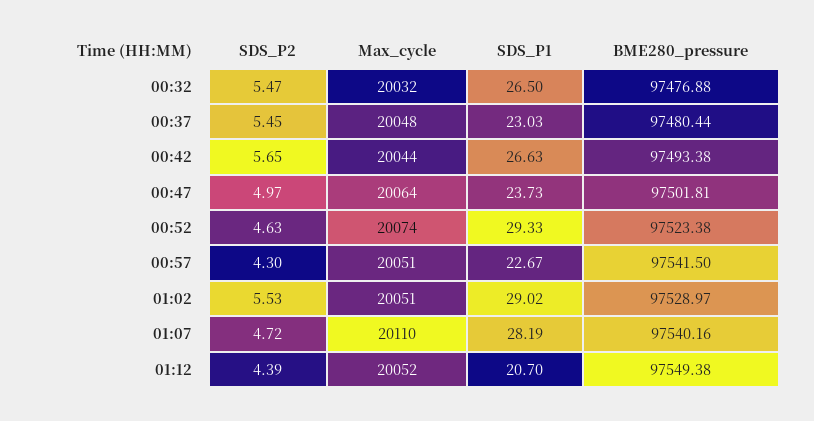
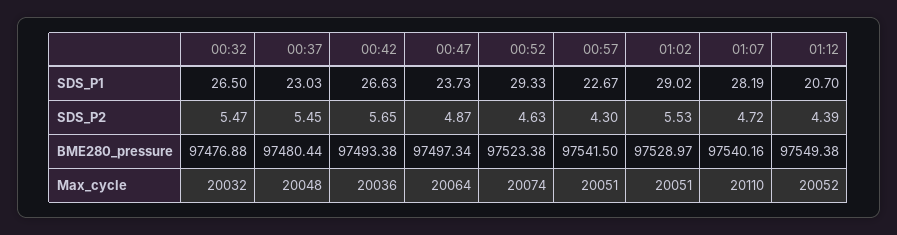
  {
    "SDS_P2": {
      "00:32": 5.47,
      "00:37": 5.45,
      "00:42": 5.65,
-     "00:47": 4.97,
+     "00:47": 4.87,
      "00:52": 4.63,
      "00:57": 4.3,
      "01:02": 5.53,
      "01:07": 4.72,
      "01:12": 4.39
    },
    "Max_cycle": {
      "00:32": 20032,
      "00:37": 20048,
-     "00:42": 20044,
+     "00:42": 20036,
      "00:47": 20064,
      "00:52": 20074,
      "00:57": 20051,
      "01:02": 20051,
      "01:07": 20110,
      "01:12": 20052
    },
    "SDS_P1": {
      "00:32": 26.5,
      "00:37": 23.03,
      "00:42": 26.63,
      "00:47": 23.73,
      "00:52": 29.33,
      "00:57": 22.67,
      "01:02": 29.02,
      "01:07": 28.19,
      "01:12": 20.7
    },
    "BME280_pressure": {
      "00:32": 97476.88,
      "00:37": 97480.44,
      "00:42": 97493.38,
-     "00:47": 97501.81,
+     "00:47": 97497.34,
      "00:52": 97523.38,
      "00:57": 97541.5,
      "01:02": 97528.97,
      "01:07": 97540.16,
      "01:12": 97549.38
    }
  }

